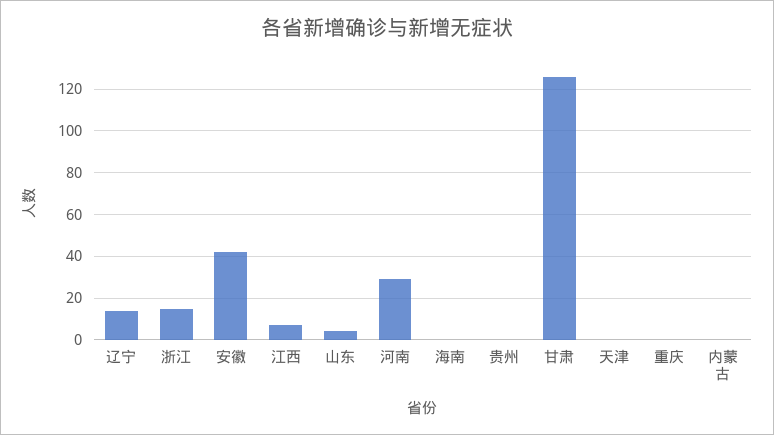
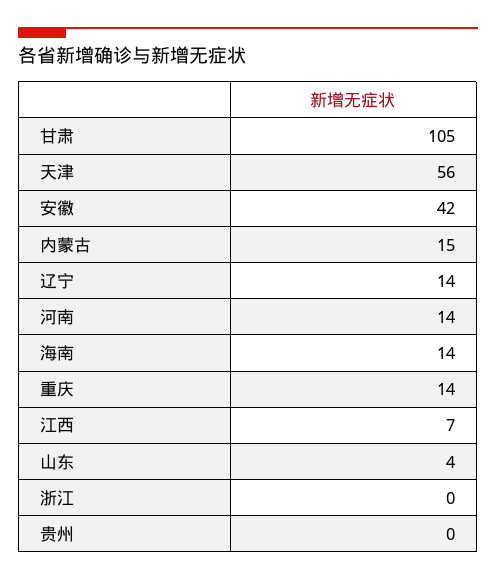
  {
    "辽宁": 14,
-   "浙江": 15,
+   "浙江": 0,
    "安徽": 42,
    "江西": 7,
    "山东": 4,
-   "河南": 30,
+   "河南": 14,
-   "海南": 0,
+   "海南": 14,
    "贵州": 0,
-   "甘肃": 125,
+   "甘肃": 105,
-   "天津": 0,
+   "天津": 56,
-   "重庆": 0,
+   "重庆": 14,
-   "内蒙古": 0
+   "内蒙古": 15
  }

